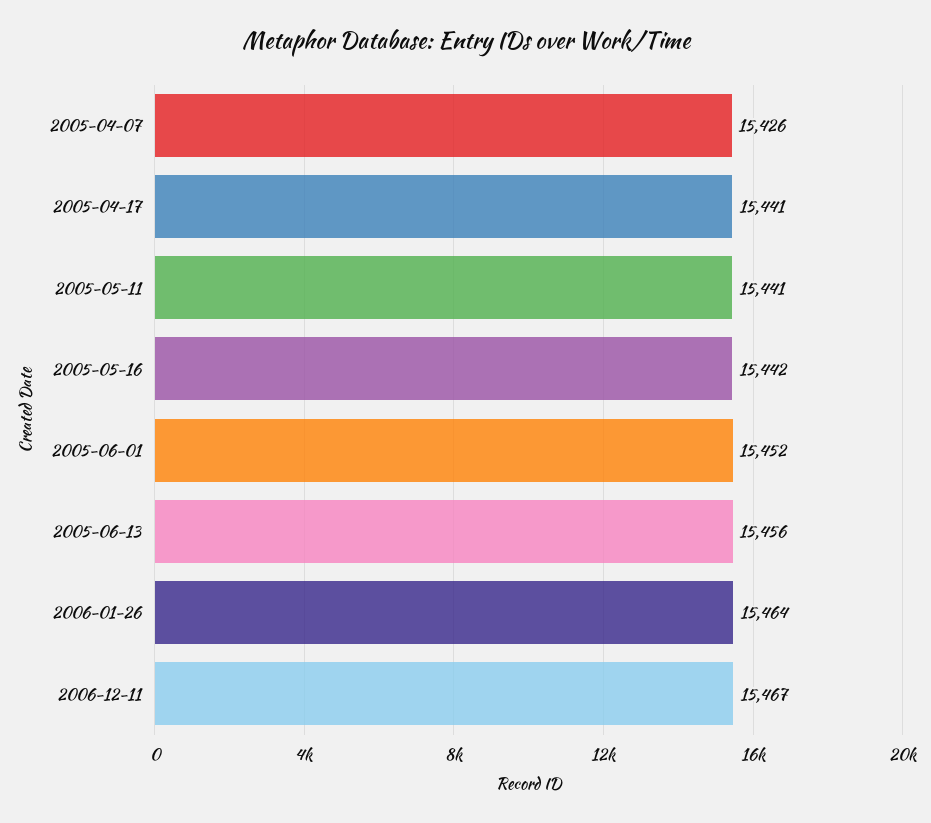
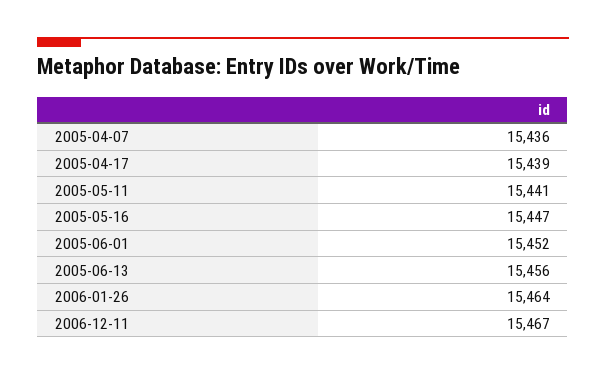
  {
-   "2005-04-07": 15426,
+   "2005-04-07": 15436,
-   "2005-04-17": 15441,
+   "2005-04-17": 15439,
    "2005-05-11": 15441,
-   "2005-05-16": 15442,
+   "2005-05-16": 15447,
    "2005-06-01": 15452,
    "2005-06-13": 15456,
    "2006-01-26": 15464,
    "2006-12-11": 15467
  }

